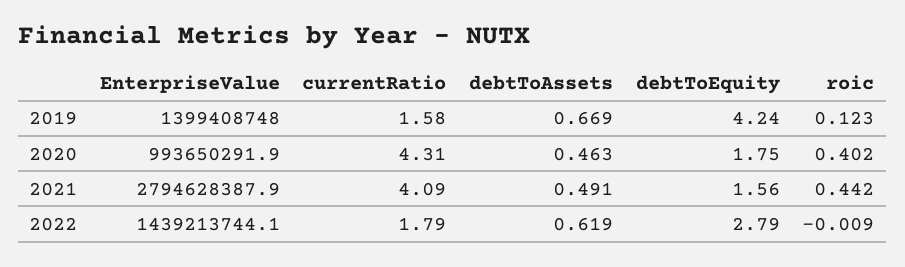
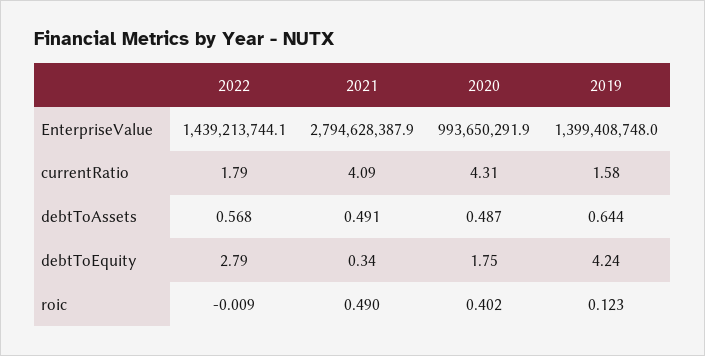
  {
    "EnterpriseValue": {
      "2019": 1399408748,
      "2020": 993650291.9,
      "2021": 2794628387.9,
      "2022": 1439213744.1
    },
    "currentRatio": {
      "2019": 1.58,
      "2020": 4.31,
      "2021": 4.09,
      "2022": 1.79
    },
    "debtToAssets": {
-     "2019": 0.669,
+     "2019": 0.644,
-     "2020": 0.463,
+     "2020": 0.487,
      "2021": 0.491,
-     "2022": 0.619
+     "2022": 0.568
    },
    "debtToEquity": {
      "2019": 4.24,
      "2020": 1.75,
-     "2021": 1.56,
+     "2021": 0.34,
      "2022": 2.79
    },
    "roic": {
      "2019": 0.123,
      "2020": 0.402,
-     "2021": 0.442,
+     "2021": 0.49,
      "2022": -0.009
    }
  }

